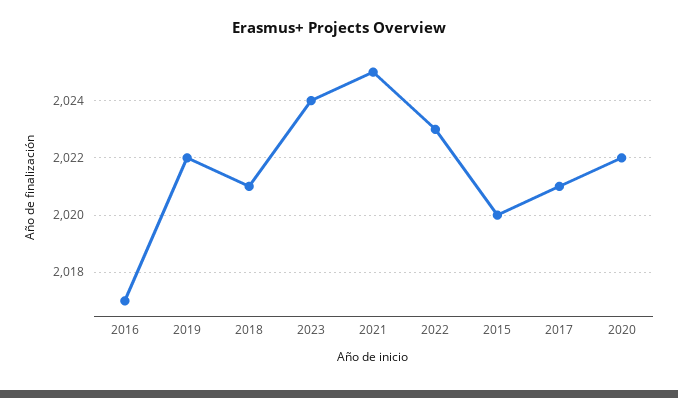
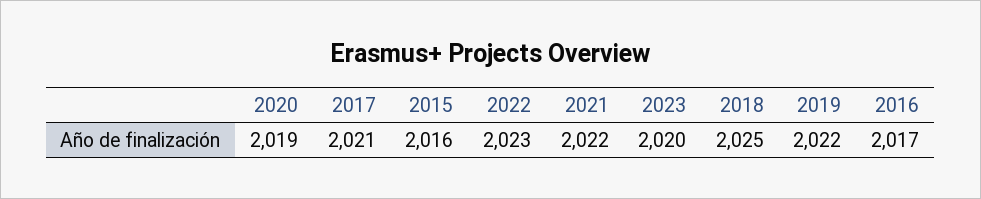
  {
    "2016": 2017,
    "2019": 2022,
-   "2018": 2021,
+   "2018": 2025,
-   "2023": 2024,
+   "2023": 2020,
-   "2021": 2025,
+   "2021": 2022,
    "2022": 2023,
-   "2015": 2020,
+   "2015": 2016,
    "2017": 2021,
-   "2020": 2022
+   "2020": 2019
  }

